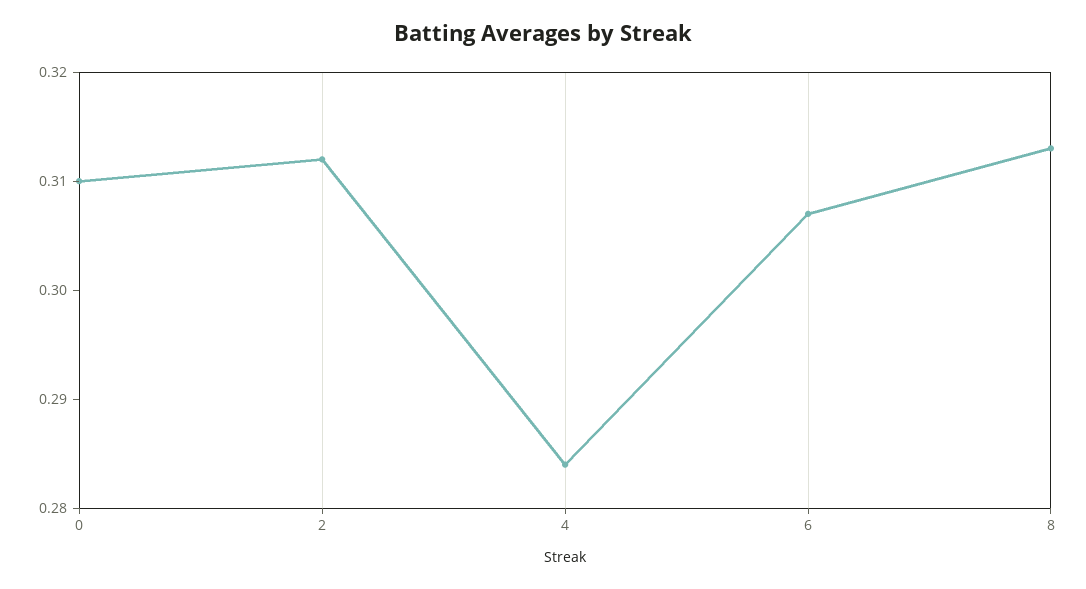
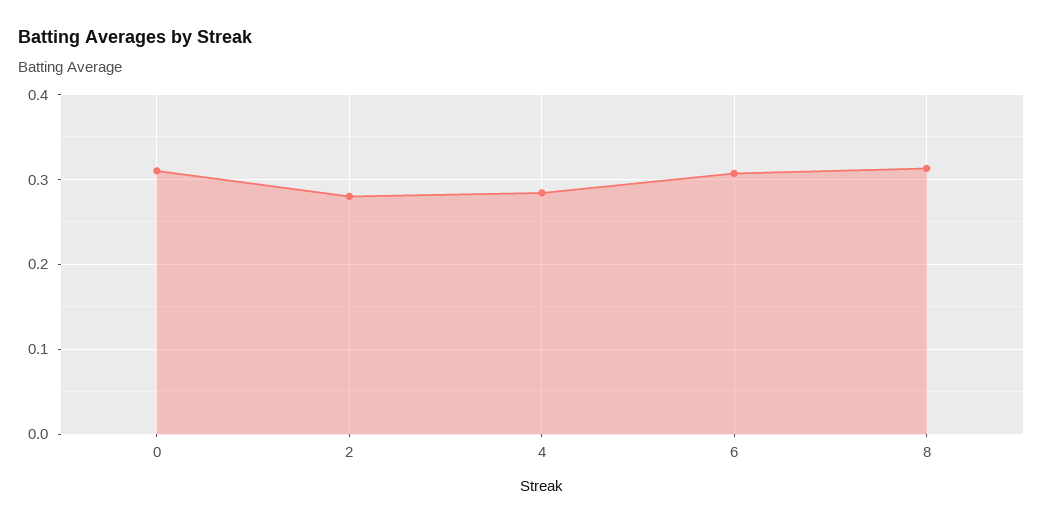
  {
    "0": 0.31,
-   "2": 0.312,
+   "2": 0.28,
    "4": 0.284,
    "6": 0.307,
    "8": 0.313
  }

